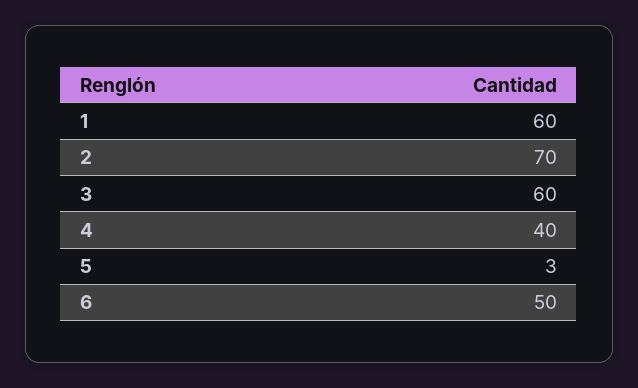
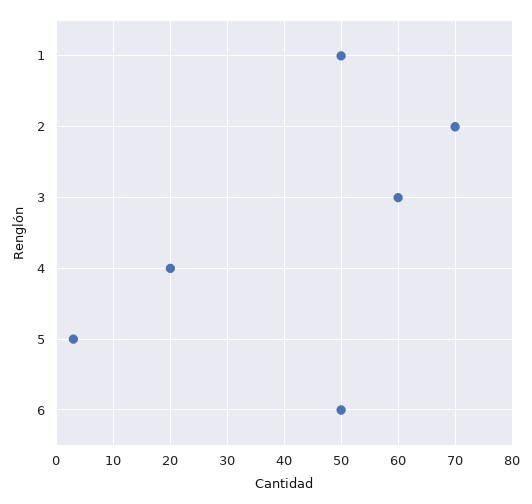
  {
-   "1": 60,
+   "1": 50,
    "2": 70,
    "3": 60,
-   "4": 40,
+   "4": 20,
    "5": 3,
    "6": 50
  }

